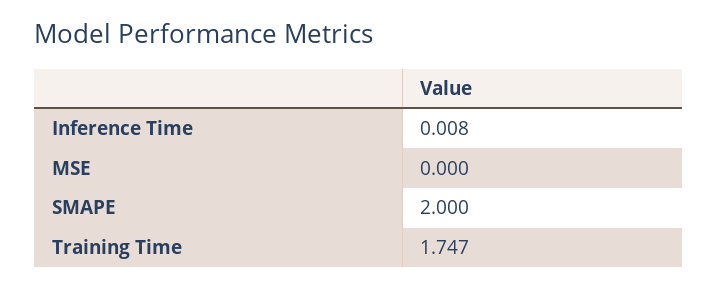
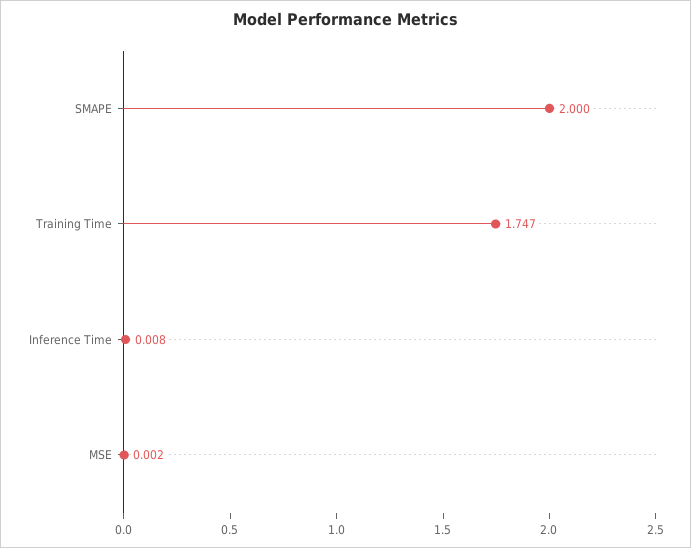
  {
    "Inference Time": 0.008,
-   "MSE": 0,
+   "MSE": 0.002,
    "SMAPE": 2,
    "Training Time": 1.747
  }

